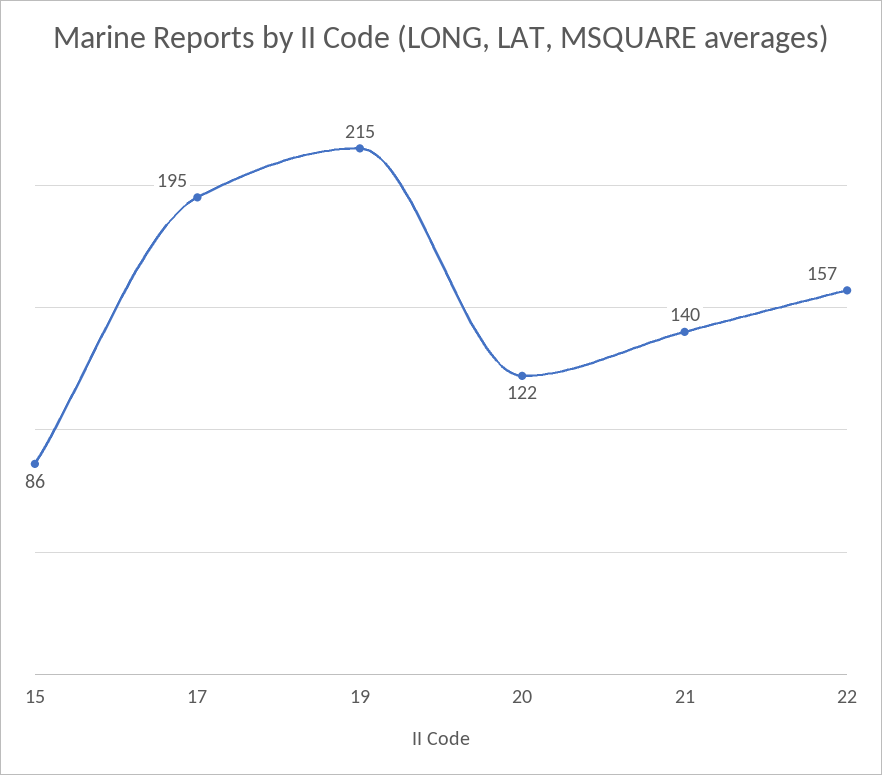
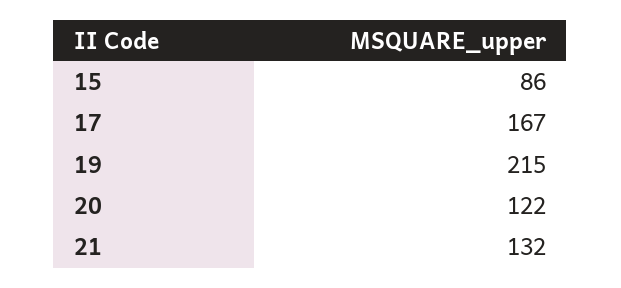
  {
    "15": 86,
-   "17": 195,
+   "17": 167,
    "19": 215,
    "20": 122,
-   "21": 140,
+   "21": 132
-   "22": 157
  }

